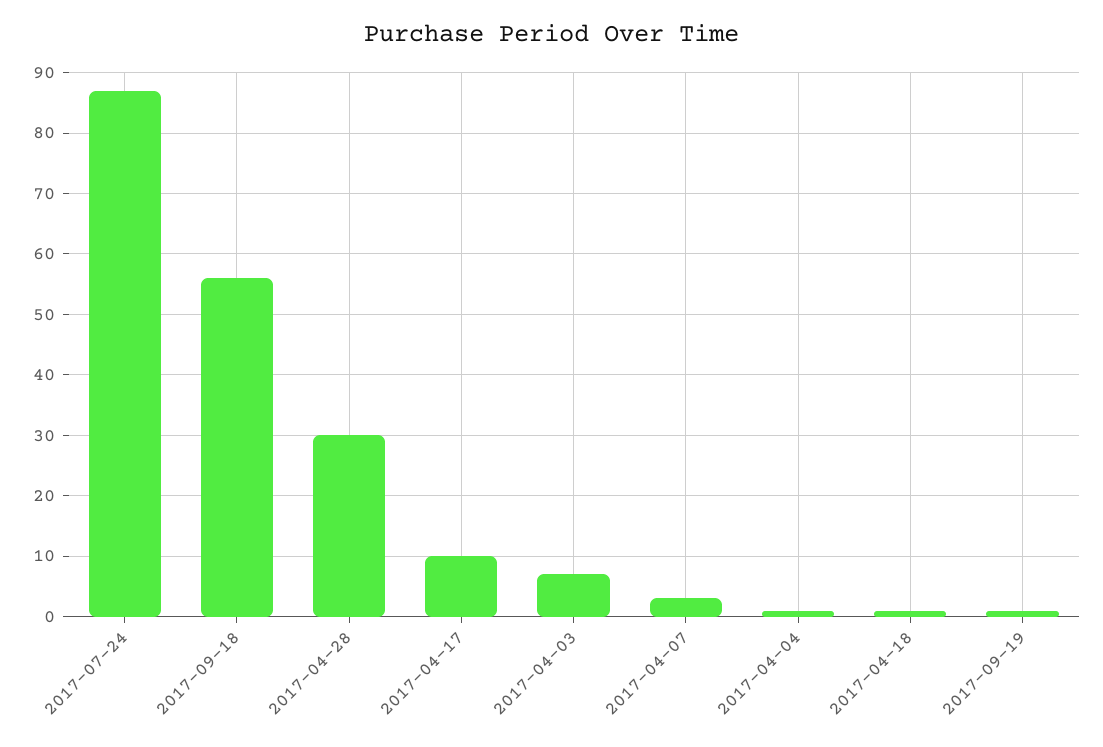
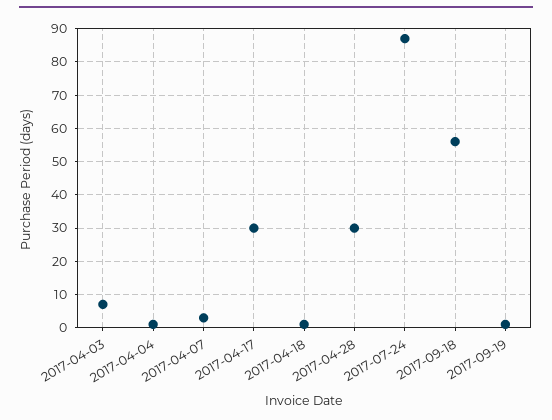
  {
    "2017-07-24": 87,
    "2017-09-18": 56,
    "2017-04-28": 30,
-   "2017-04-17": 10,
+   "2017-04-17": 30,
    "2017-04-03": 7,
    "2017-04-07": 3,
    "2017-04-04": 1,
    "2017-04-18": 1,
    "2017-09-19": 1
  }

